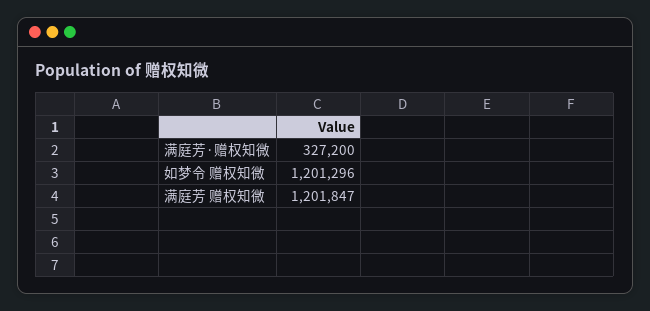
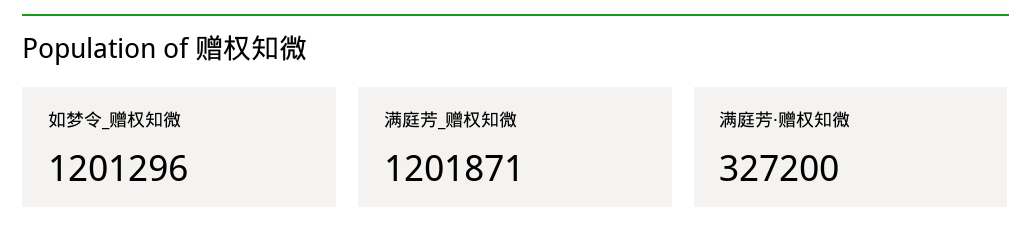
  {
    "满庭芳·赠权知微": 327200,
    "如梦令 赠权知微": 1201296,
-   "满庭芳 赠权知微": 1201847
+   "满庭芳 赠权知微": 1201871
  }

